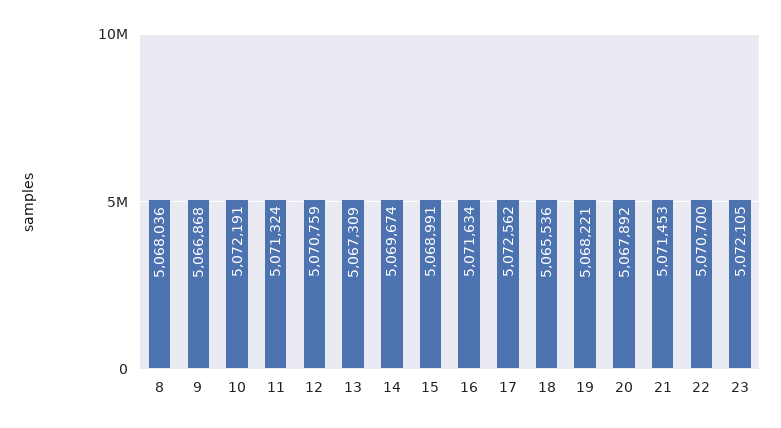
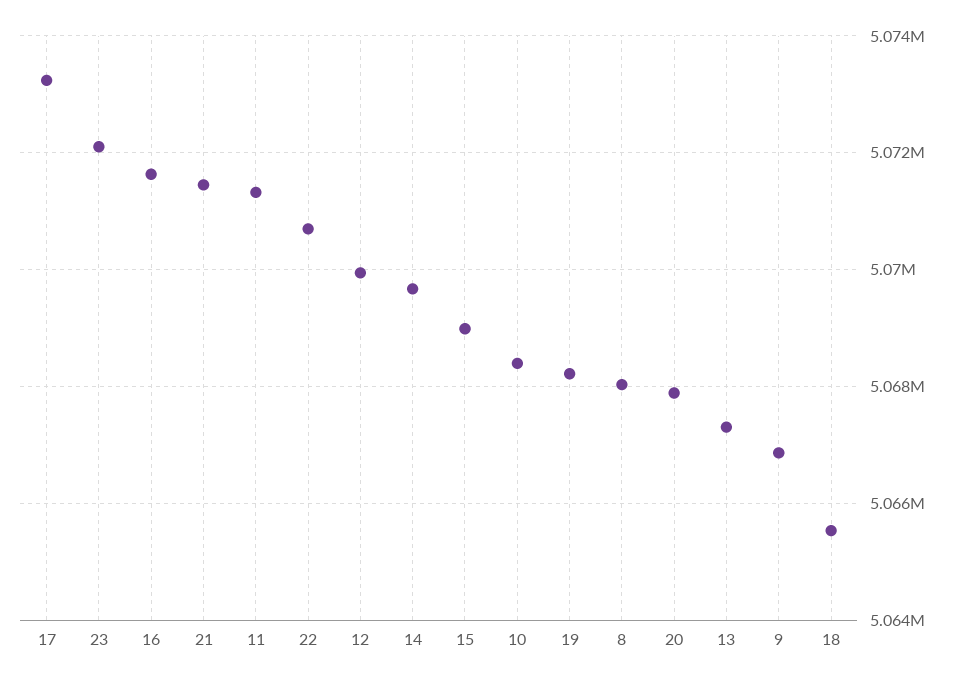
  {
    "8": 5068036,
    "9": 5066868,
-   "10": 5072191,
+   "10": 5068400,
    "11": 5071324,
-   "12": 5070759,
+   "12": 5070000,
    "13": 5067309,
    "14": 5069674,
    "15": 5068991,
    "16": 5071634,
-   "17": 5072562,
+   "17": 5073200,
    "18": 5065536,
    "19": 5068221,
    "20": 5067892,
    "21": 5071453,
    "22": 5070700,
    "23": 5072105
  }

